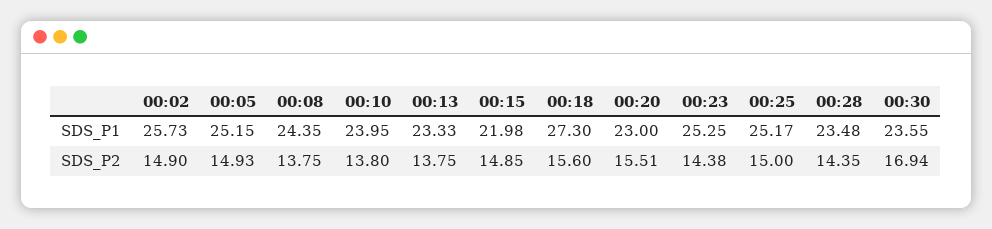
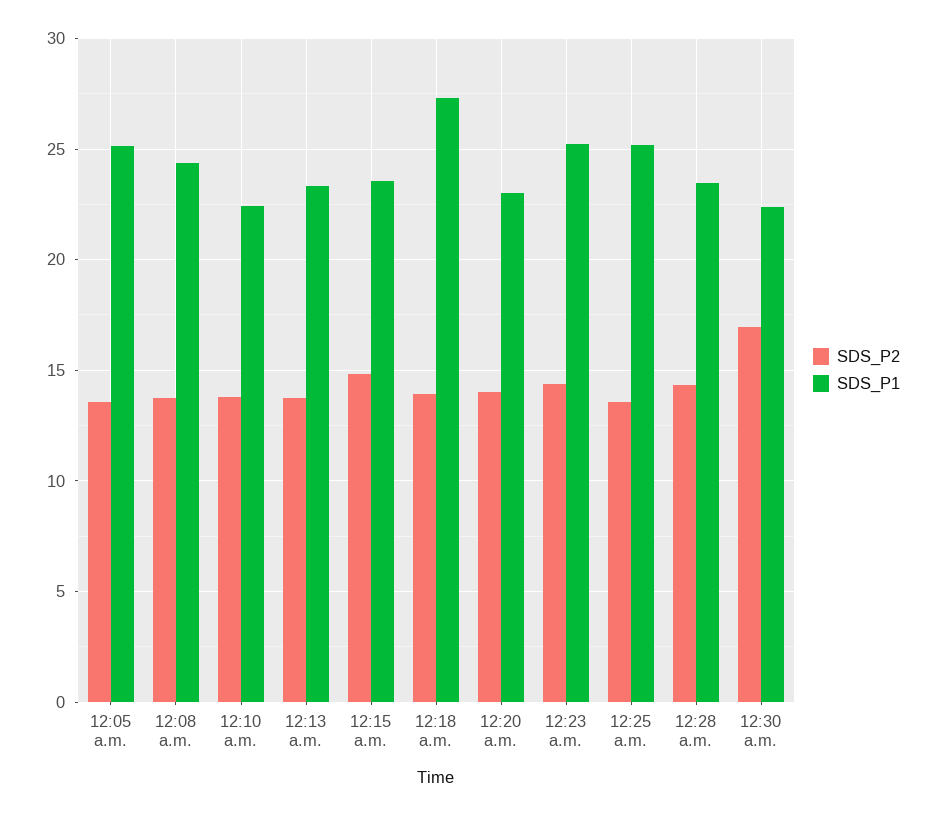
  {
    "SDS_P1": {
-     "00:02": 25.73,
      "00:05": 25.15,
      "00:08": 24.35,
-     "00:10": 23.95,
+     "00:10": 22.5,
      "00:13": 23.33,
-     "00:15": 21.98,
+     "00:15": 23.5,
      "00:18": 27.3,
      "00:20": 23,
      "00:23": 25.25,
      "00:25": 25.17,
      "00:28": 23.48,
-     "00:30": 23.55
+     "00:30": 22.5
    },
    "SDS_P2": {
-     "00:02": 14.9,
-     "00:05": 14.93,
+     "00:05": 13.5,
      "00:08": 13.75,
      "00:10": 13.8,
      "00:13": 13.75,
      "00:15": 14.85,
-     "00:18": 15.6,
+     "00:18": 14,
-     "00:20": 15.51,
+     "00:20": 14,
      "00:23": 14.38,
-     "00:25": 15,
+     "00:25": 13.5,
      "00:28": 14.35,
      "00:30": 16.94
    }
  }

